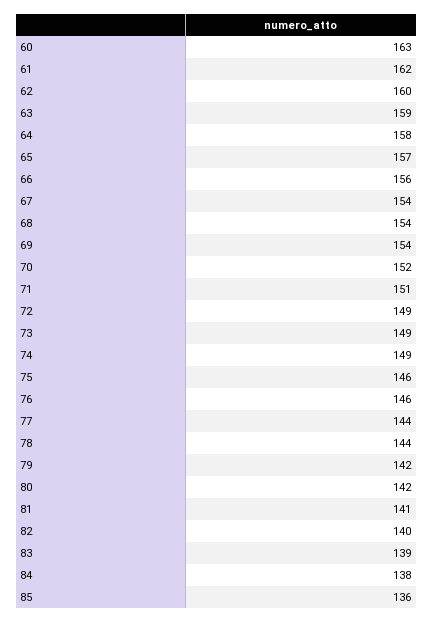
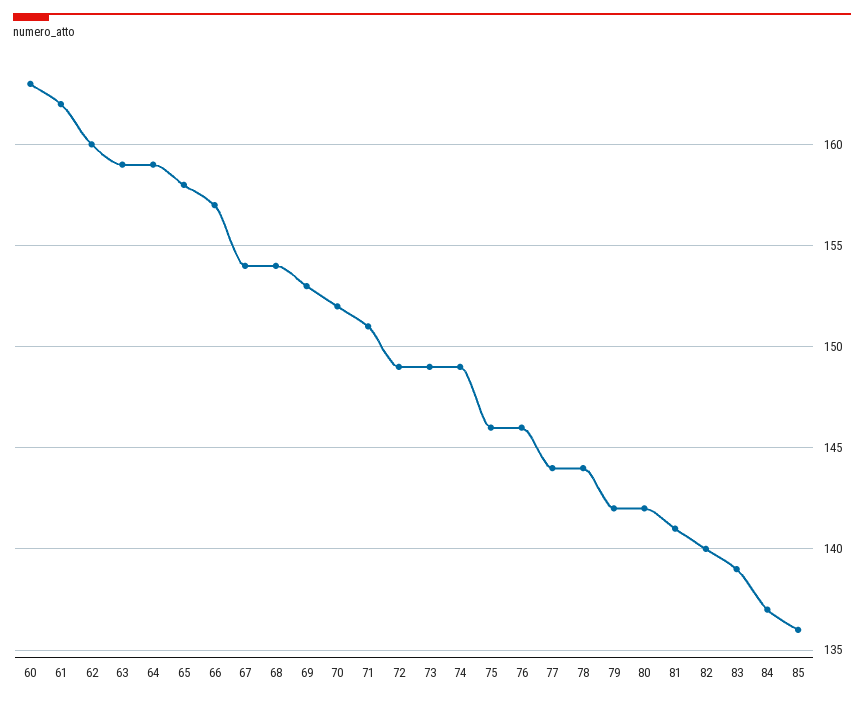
  {
    "60": 163,
    "61": 162,
    "62": 160,
    "63": 159,
-   "64": 158,
+   "64": 159,
-   "65": 157,
+   "65": 158,
-   "66": 156,
+   "66": 157,
    "67": 154,
    "68": 154,
-   "69": 154,
+   "69": 153,
    "70": 152,
    "71": 151,
    "72": 149,
    "73": 149,
    "74": 149,
    "75": 146,
    "76": 146,
    "77": 144,
    "78": 144,
    "79": 142,
    "80": 142,
    "81": 141,
    "82": 140,
    "83": 139,
-   "84": 138,
+   "84": 137,
    "85": 136
  }

